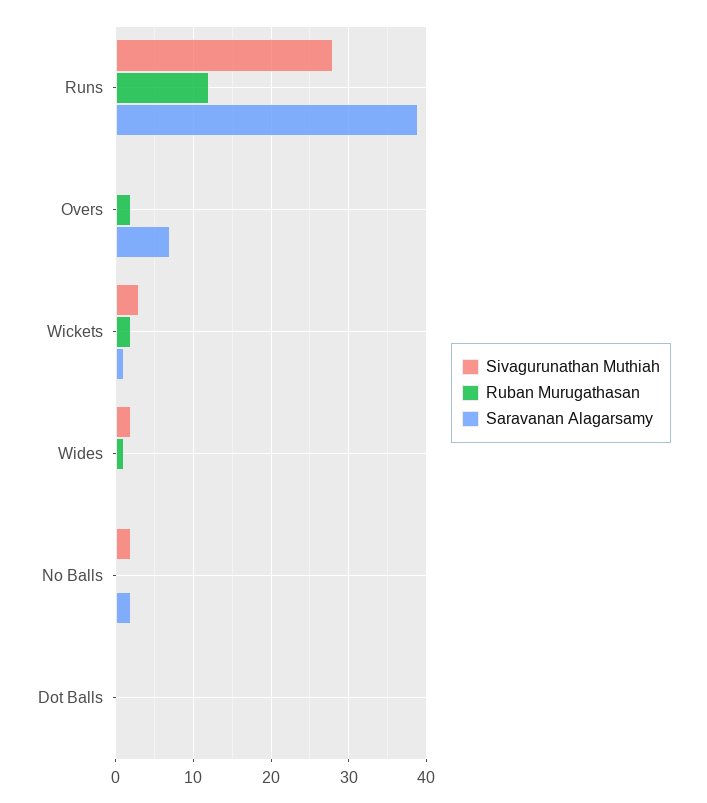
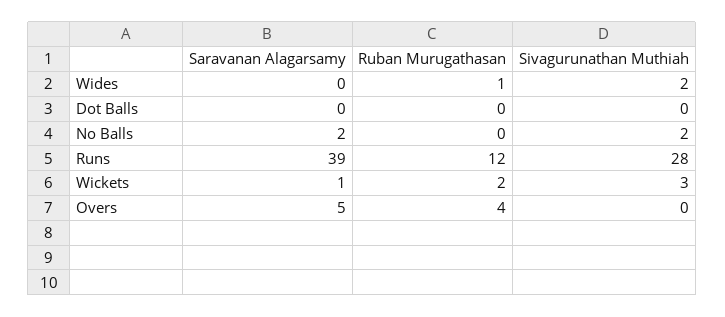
  {
    "Sivagurunathan Muthiah": {
      "Runs": 28,
      "Overs": 0,
      "Wickets": 3,
      "Wides": 2,
      "No Balls": 2,
      "Dot Balls": 0
    },
    "Ruban Murugathasan": {
      "Runs": 12,
-     "Overs": 2,
+     "Overs": 4,
      "Wickets": 2,
      "Wides": 1,
      "No Balls": 0,
      "Dot Balls": 0
    },
    "Saravanan Alagarsamy": {
      "Runs": 39,
-     "Overs": 7,
+     "Overs": 5,
      "Wickets": 1,
      "Wides": 0,
      "No Balls": 2,
      "Dot Balls": 0
    }
  }

